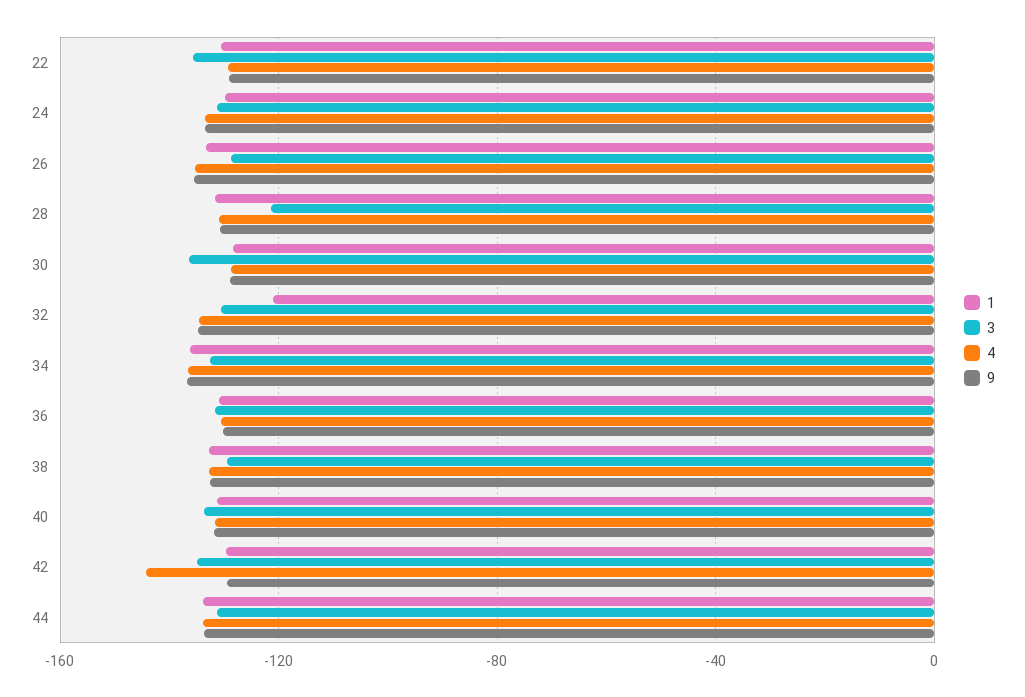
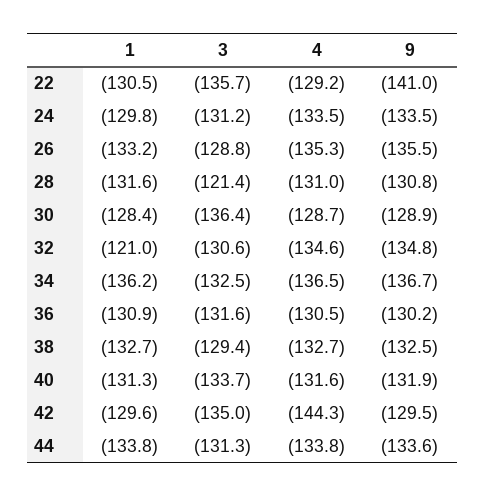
  {
    "1": {
      "22": -130.5,
      "24": -129.8,
      "26": -133.2,
      "28": -131.6,
      "30": -128.4,
      "32": -121,
      "34": -136.2,
      "36": -130.9,
      "38": -132.7,
      "40": -131.3,
      "42": -129.6,
      "44": -133.8
    },
    "3": {
      "22": -135.7,
      "24": -131.2,
      "26": -128.8,
      "28": -121.4,
      "30": -136.4,
      "32": -130.6,
      "34": -132.5,
      "36": -131.6,
      "38": -129.4,
      "40": -133.7,
      "42": -135,
      "44": -131.3
    },
    "4": {
      "22": -129.2,
      "24": -133.5,
      "26": -135.3,
      "28": -131,
      "30": -128.7,
      "32": -134.6,
      "34": -136.5,
      "36": -130.5,
      "38": -132.7,
      "40": -131.6,
      "42": -144.3,
      "44": -133.8
    },
    "9": {
-     "22": -130,
+     "22": -141,
      "24": -133.5,
      "26": -135.5,
      "28": -130.8,
      "30": -128.9,
      "32": -134.8,
      "34": -136.7,
      "36": -130.2,
      "38": -132.5,
      "40": -131.9,
      "42": -129.5,
      "44": -133.6
    }
  }

